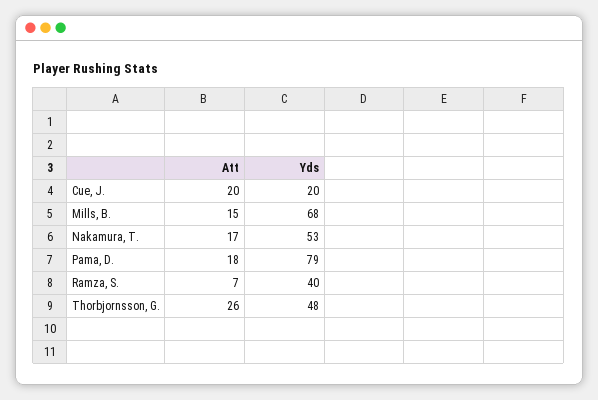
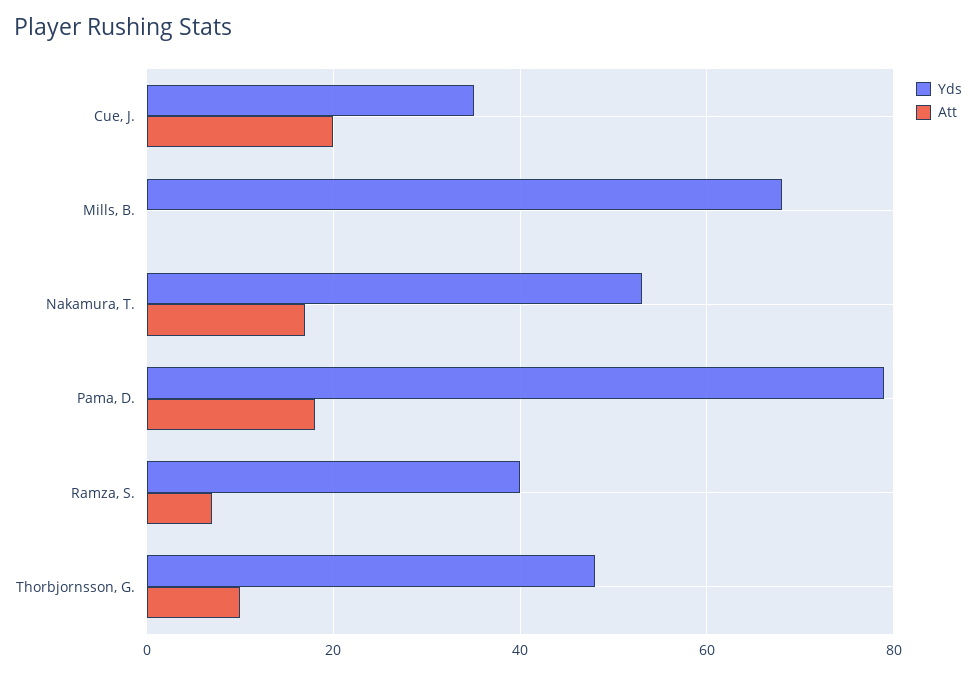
  {
    "Att": {
      "Cue, J.": 20,
-     "Mills, B.": 15,
+     "Mills, B.": 0,
      "Nakamura, T.": 17,
      "Pama, D.": 18,
      "Ramza, S.": 7,
-     "Thorbjornsson, G.": 26
+     "Thorbjornsson, G.": 10
    },
    "Yds": {
-     "Cue, J.": 20,
+     "Cue, J.": 35,
      "Mills, B.": 68,
      "Nakamura, T.": 53,
      "Pama, D.": 79,
      "Ramza, S.": 40,
      "Thorbjornsson, G.": 48
    }
  }

